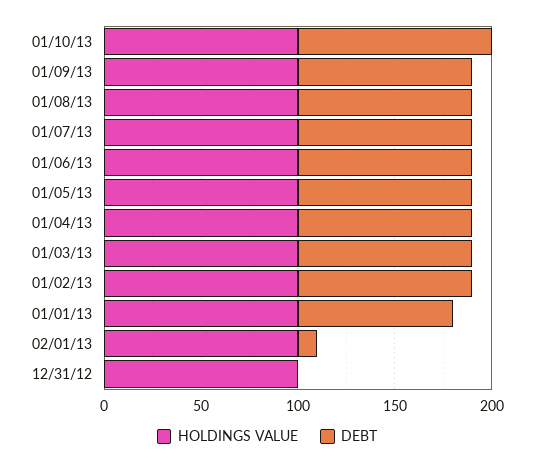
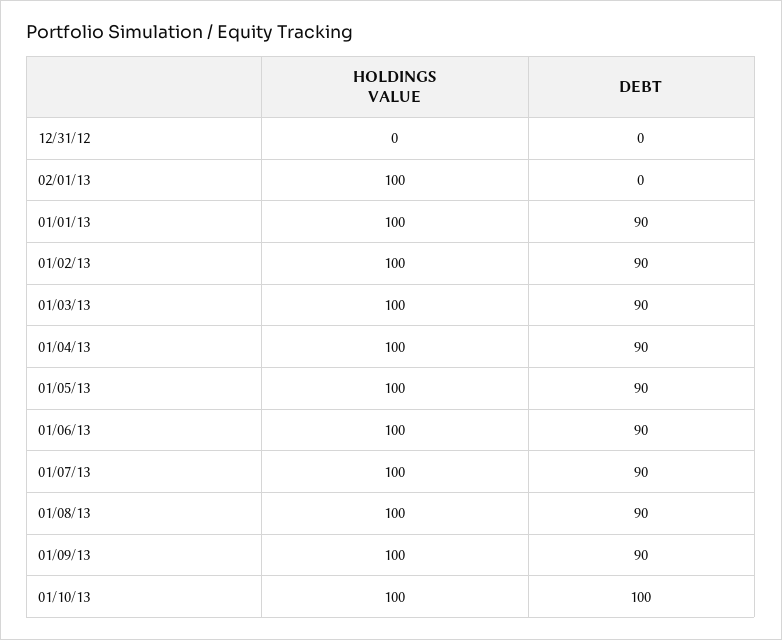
  {
    "HOLDINGS VALUE": {
      "01/10/13": 100,
      "01/09/13": 100,
      "01/08/13": 100,
      "01/07/13": 100,
      "01/06/13": 100,
      "01/05/13": 100,
      "01/04/13": 100,
      "01/03/13": 100,
      "01/02/13": 100,
      "01/01/13": 100,
      "02/01/13": 100,
-     "12/31/12": 100
+     "12/31/12": 0
    },
    "DEBT": {
      "01/10/13": 100,
      "01/09/13": 90,
      "01/08/13": 90,
      "01/07/13": 90,
      "01/06/13": 90,
      "01/05/13": 90,
      "01/04/13": 90,
      "01/03/13": 90,
      "01/02/13": 90,
-     "01/01/13": 80,
+     "01/01/13": 90,
-     "02/01/13": 10,
+     "02/01/13": 0,
      "12/31/12": 0
    }
  }

